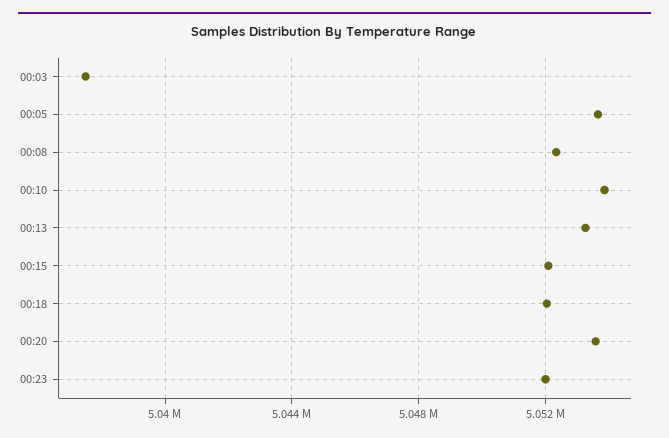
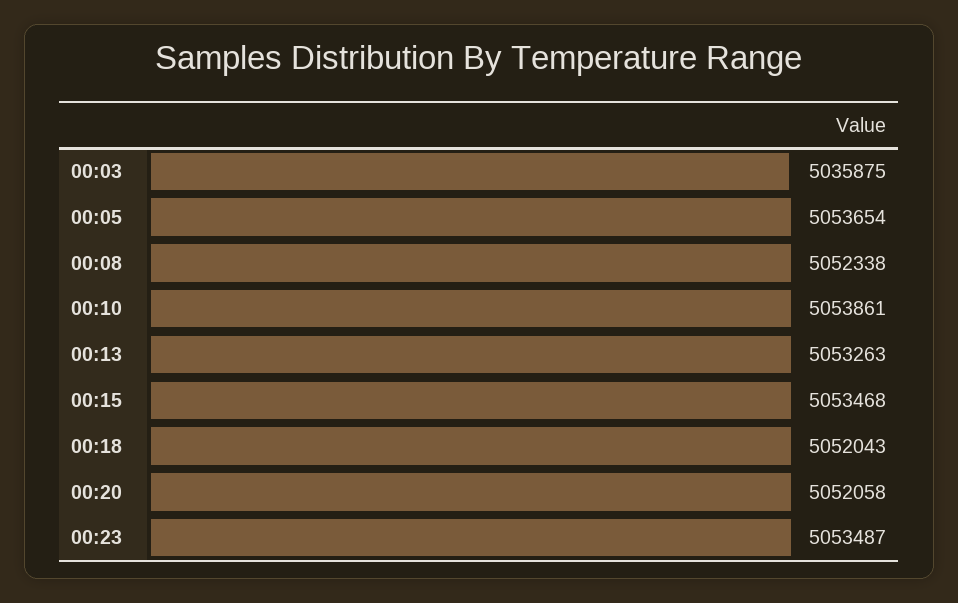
  {
-   "00:03": 5037500,
+   "00:03": 5035875,
    "00:05": 5053654,
    "00:08": 5052338,
    "00:10": 5053861,
    "00:13": 5053263,
-   "00:15": 5052000,
+   "00:15": 5053468,
    "00:18": 5052043,
-   "00:20": 5053500,
+   "00:20": 5052058,
-   "00:23": 5052000
+   "00:23": 5053487
  }

